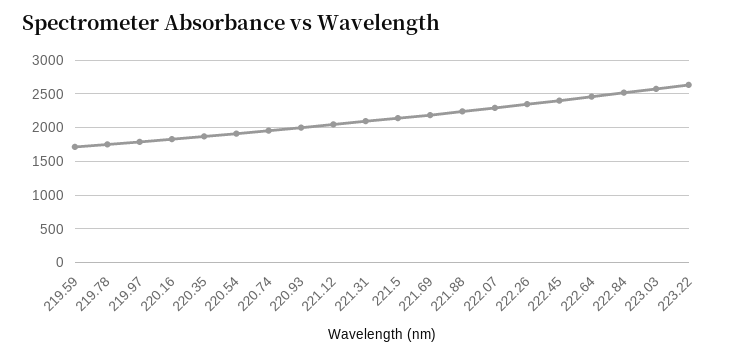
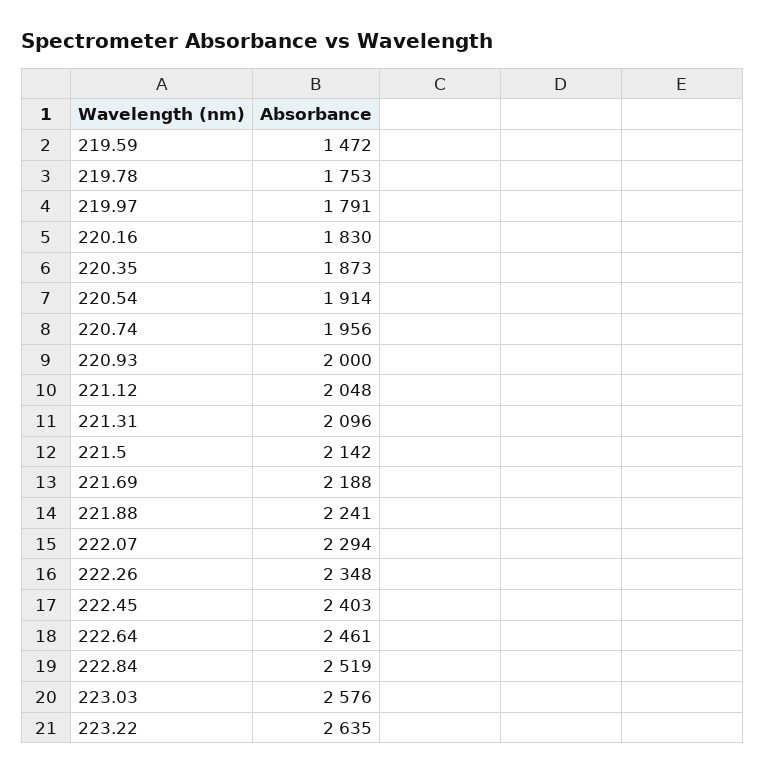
  {
-   "219.59": 1700,
+   "219.59": 1472,
    "219.78": 1753,
    "219.97": 1791,
    "220.16": 1830,
    "220.35": 1873,
    "220.54": 1914,
    "220.74": 1956,
    "220.93": 2000,
    "221.12": 2048,
    "221.31": 2096,
    "221.5": 2142,
    "221.69": 2188,
    "221.88": 2241,
    "222.07": 2294,
    "222.26": 2348,
    "222.45": 2403,
    "222.64": 2461,
    "222.84": 2519,
    "223.03": 2576,
    "223.22": 2635
  }

